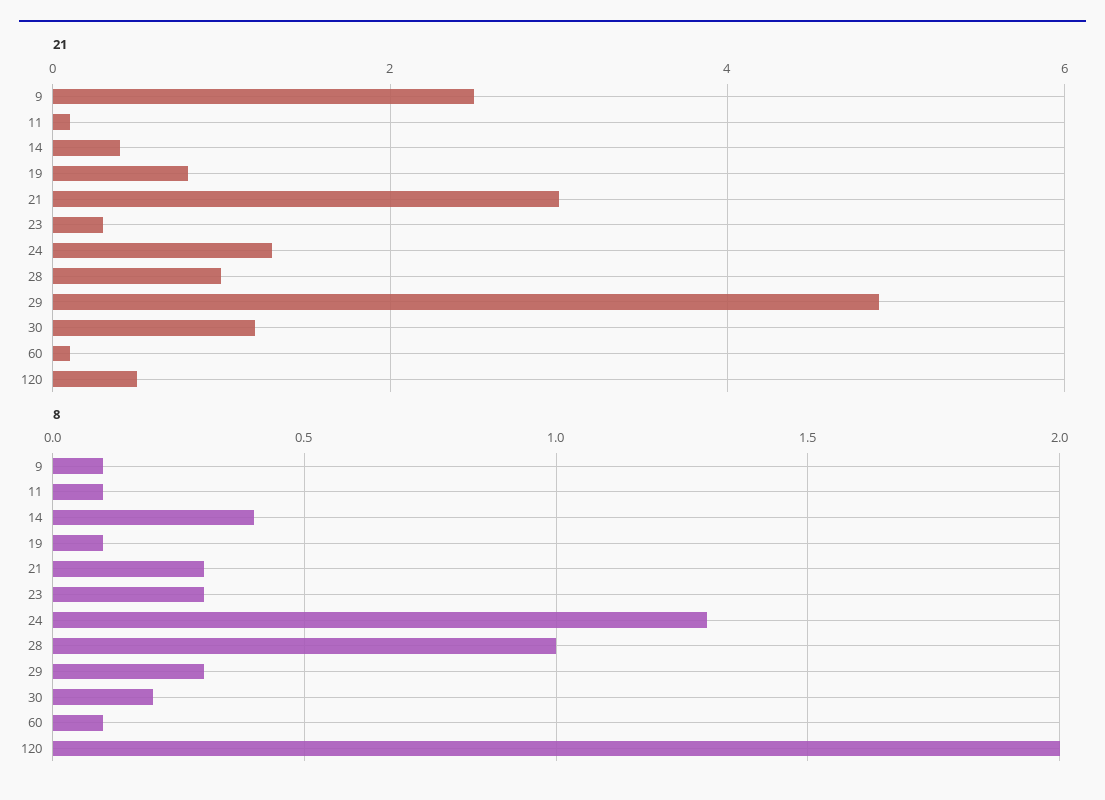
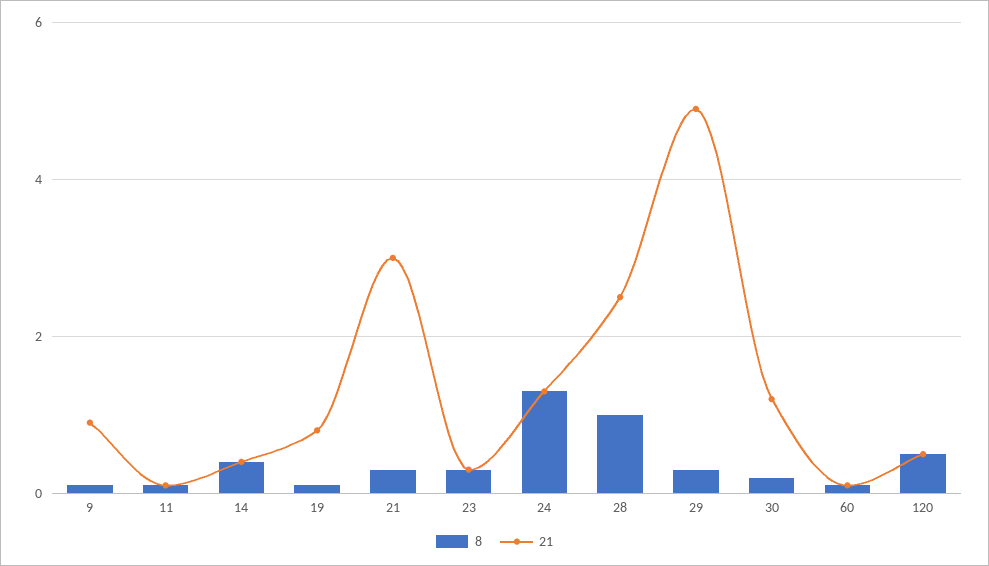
  {
    "21": {
-     "9": 2.5,
+     "9": 1,
      "11": 0,
      "14": 0.5,
      "19": 1,
      "21": 3,
      "23": 0.5,
      "24": 1.5,
-     "28": 1,
+     "28": 2.5,
      "29": 5,
      "30": 1,
      "60": 0,
      "120": 0.5
    },
    "8": {
      "9": 0.1,
      "11": 0.1,
      "14": 0.4,
      "19": 0.1,
      "21": 0.3,
      "23": 0.3,
      "24": 1.3,
      "28": 1,
      "29": 0.3,
      "30": 0.2,
      "60": 0.1,
-     "120": 2
+     "120": 0.5
    }
  }

